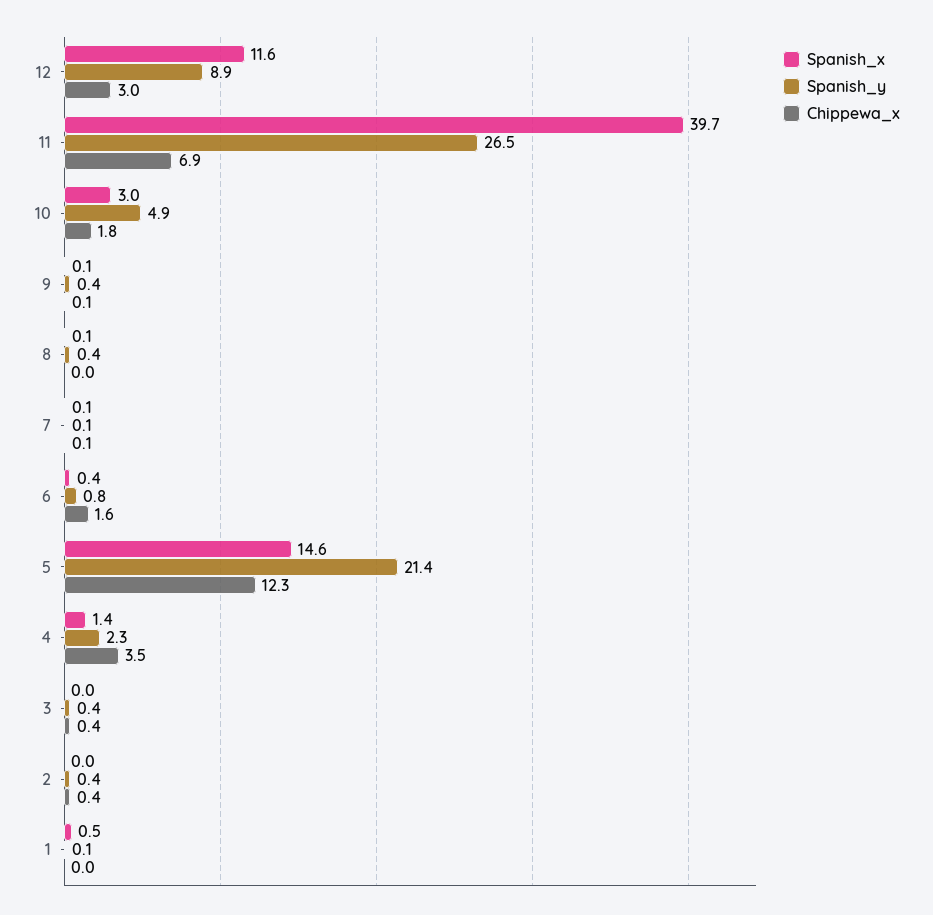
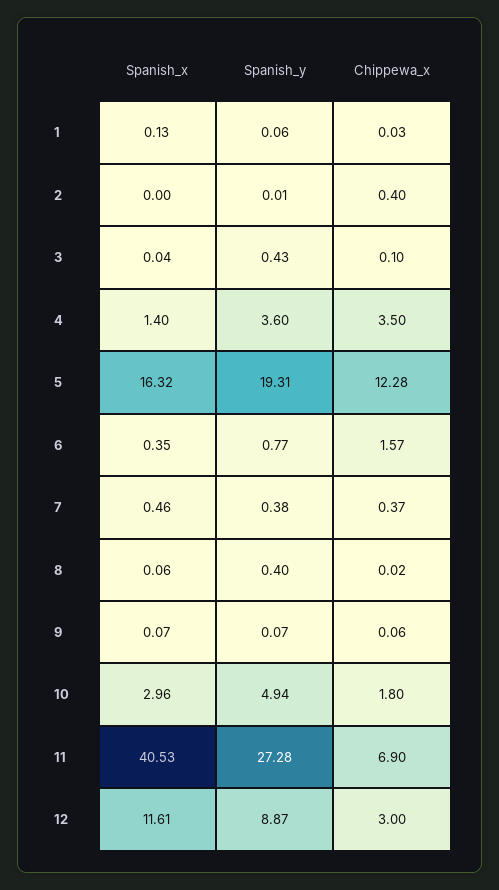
  {
    "Spanish_x": {
      "12": 11.61,
-     "11": 39.7,
+     "11": 40.53,
      "10": 2.96,
      "9": 0.07,
      "8": 0.06,
-     "7": 0.1,
+     "7": 0.46,
      "6": 0.35,
-     "5": 14.6,
+     "5": 16.32,
      "4": 1.4,
      "3": 0.04,
      "2": 0,
-     "1": 0.5
+     "1": 0.13
    },
    "Spanish_y": {
      "12": 8.87,
-     "11": 26.5,
+     "11": 27.28,
      "10": 4.94,
-     "9": 0.4,
+     "9": 0.07,
      "8": 0.4,
-     "7": 0.1,
+     "7": 0.38,
      "6": 0.77,
-     "5": 21.4,
+     "5": 19.31,
-     "4": 2.3,
+     "4": 3.6,
      "3": 0.43,
-     "2": 0.4,
+     "2": 0.01,
      "1": 0.06
    },
    "Chippewa_x": {
      "12": 3,
      "11": 6.9,
      "10": 1.8,
      "9": 0.06,
      "8": 0.02,
-     "7": 0.1,
+     "7": 0.37,
      "6": 1.57,
      "5": 12.28,
      "4": 3.5,
-     "3": 0.4,
+     "3": 0.1,
      "2": 0.4,
      "1": 0.03
    }
  }

